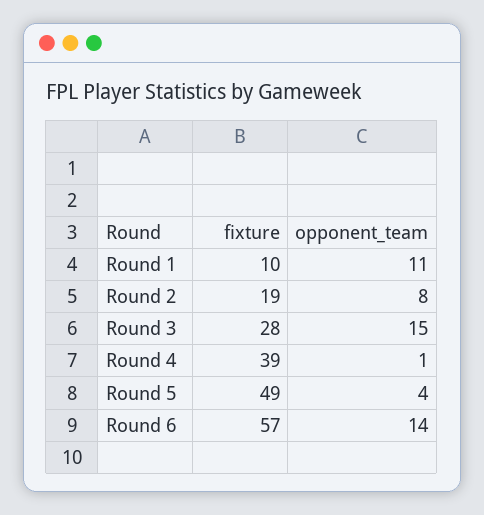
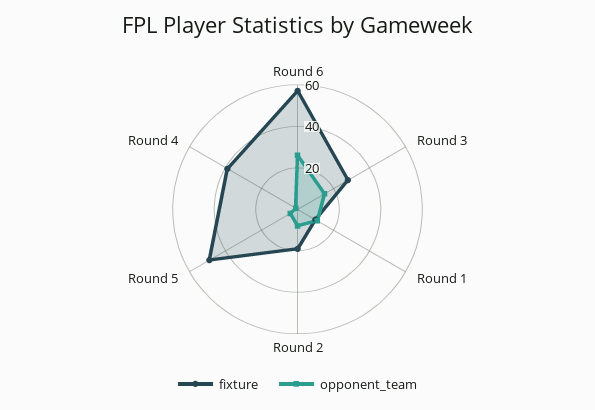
  {
    "fixture": {
      "Round 1": 10,
      "Round 2": 19,
      "Round 3": 28,
      "Round 4": 39,
      "Round 5": 49,
      "Round 6": 57
    },
    "opponent_team": {
      "Round 1": 11,
      "Round 2": 8,
      "Round 3": 15,
      "Round 4": 1,
      "Round 5": 4,
-     "Round 6": 14
+     "Round 6": 25
    }
  }

